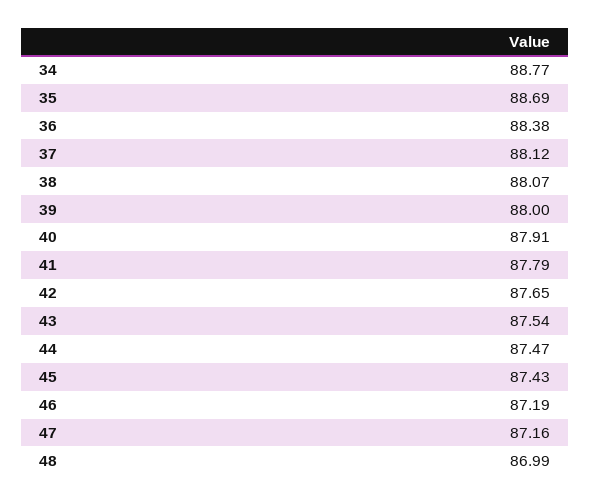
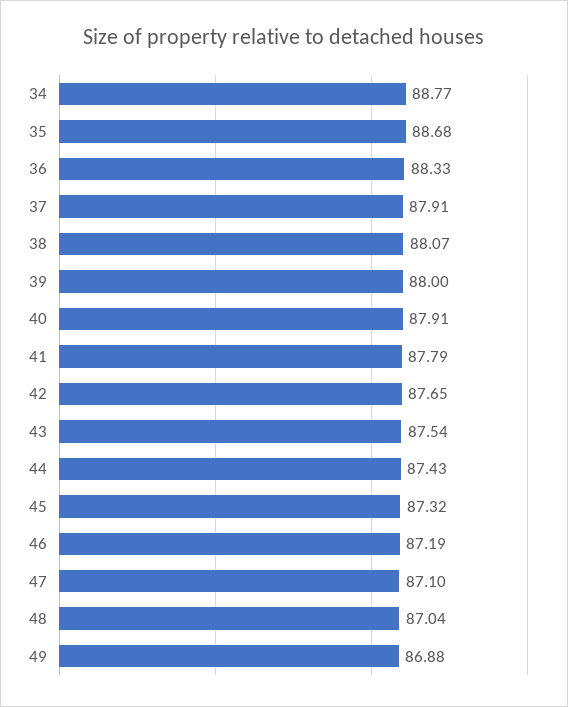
  {
    "34": 88.77,
-   "35": 88.69,
+   "35": 88.68,
-   "36": 88.38,
+   "36": 88.33,
-   "37": 88.12,
+   "37": 87.91,
    "38": 88.07,
    "39": 88,
    "40": 87.91,
    "41": 87.79,
    "42": 87.65,
    "43": 87.54,
-   "44": 87.47,
+   "44": 87.43,
-   "45": 87.43,
+   "45": 87.32,
    "46": 87.19,
-   "47": 87.16,
+   "47": 87.1,
-   "48": 86.99
+   "48": 87.04,
+   "49": 86.88
  }

